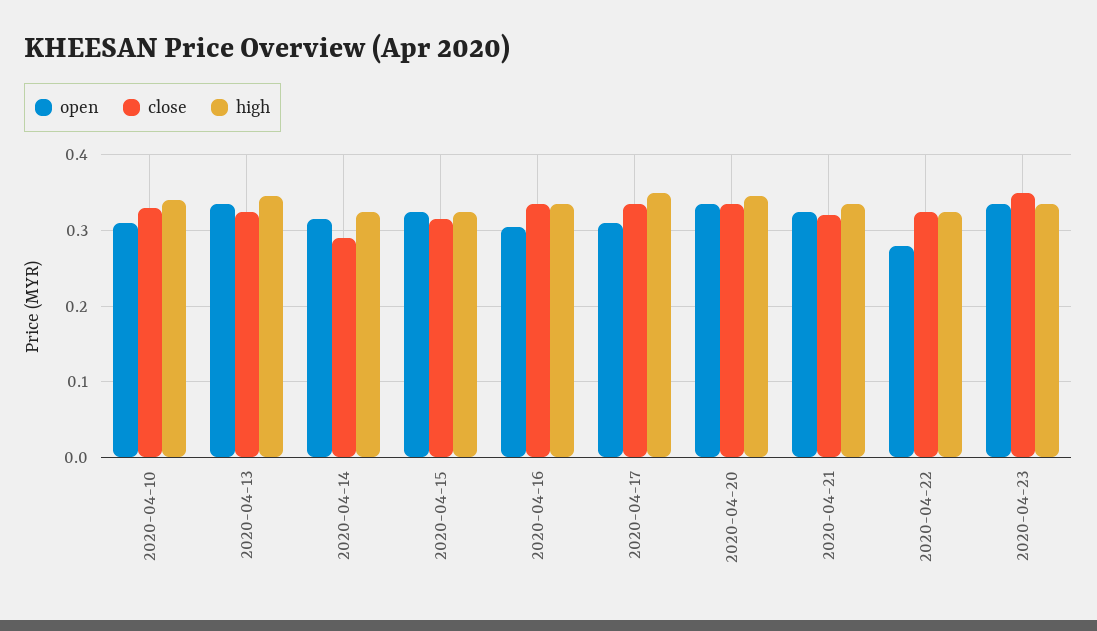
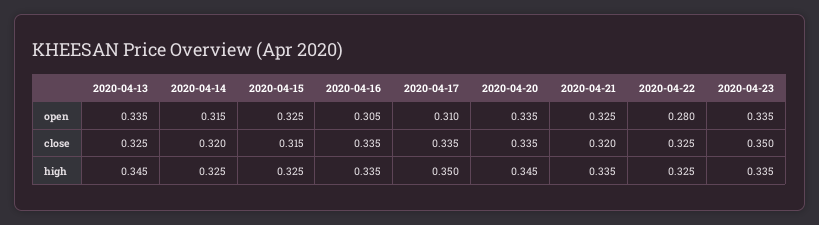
  {
    "open": {
-     "2020-04-10": 0.31,
      "2020-04-13": 0.335,
      "2020-04-14": 0.315,
      "2020-04-15": 0.325,
      "2020-04-16": 0.305,
      "2020-04-17": 0.31,
      "2020-04-20": 0.335,
      "2020-04-21": 0.325,
      "2020-04-22": 0.28,
      "2020-04-23": 0.335
    },
    "close": {
-     "2020-04-10": 0.33,
      "2020-04-13": 0.325,
-     "2020-04-14": 0.29,
+     "2020-04-14": 0.32,
      "2020-04-15": 0.315,
      "2020-04-16": 0.335,
      "2020-04-17": 0.335,
      "2020-04-20": 0.335,
      "2020-04-21": 0.32,
      "2020-04-22": 0.325,
      "2020-04-23": 0.35
    },
    "high": {
-     "2020-04-10": 0.34,
      "2020-04-13": 0.345,
      "2020-04-14": 0.325,
      "2020-04-15": 0.325,
      "2020-04-16": 0.335,
      "2020-04-17": 0.35,
      "2020-04-20": 0.345,
      "2020-04-21": 0.335,
      "2020-04-22": 0.325,
      "2020-04-23": 0.335
    }
  }

